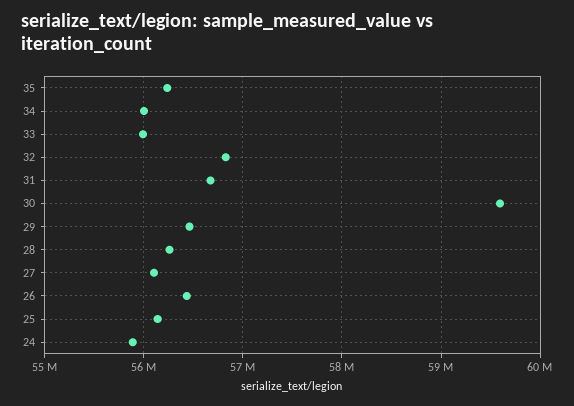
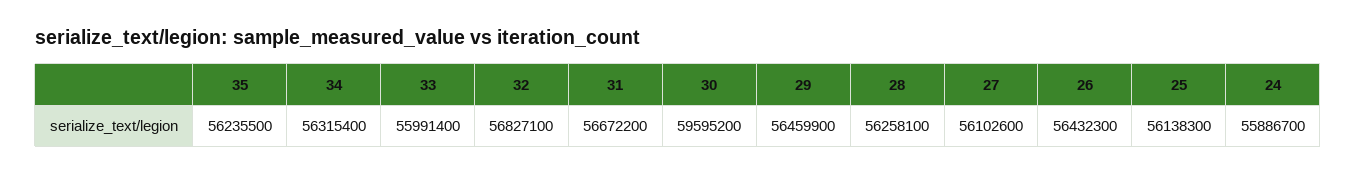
  {
    "35": 56235500,
-   "34": 56000000,
+   "34": 56315400,
    "33": 55991400,
    "32": 56827100,
    "31": 56672200,
    "30": 59595200,
    "29": 56459900,
    "28": 56258100,
    "27": 56102600,
    "26": 56432300,
    "25": 56138300,
    "24": 55886700
  }

